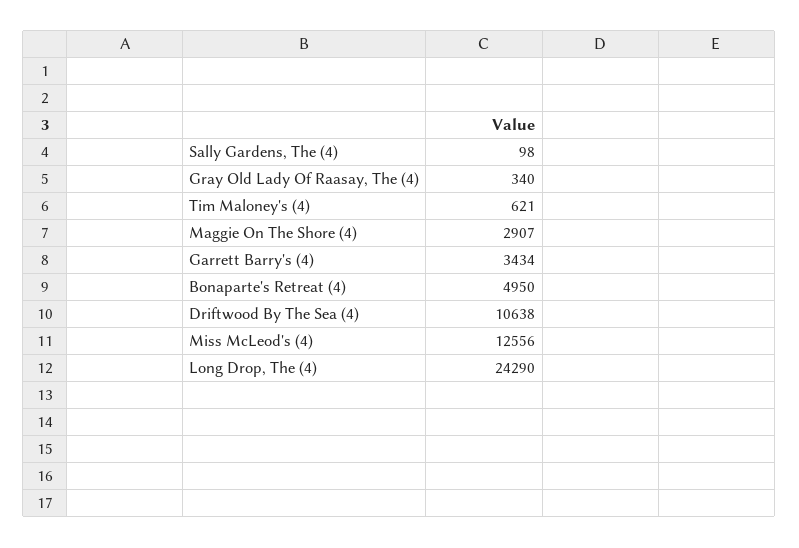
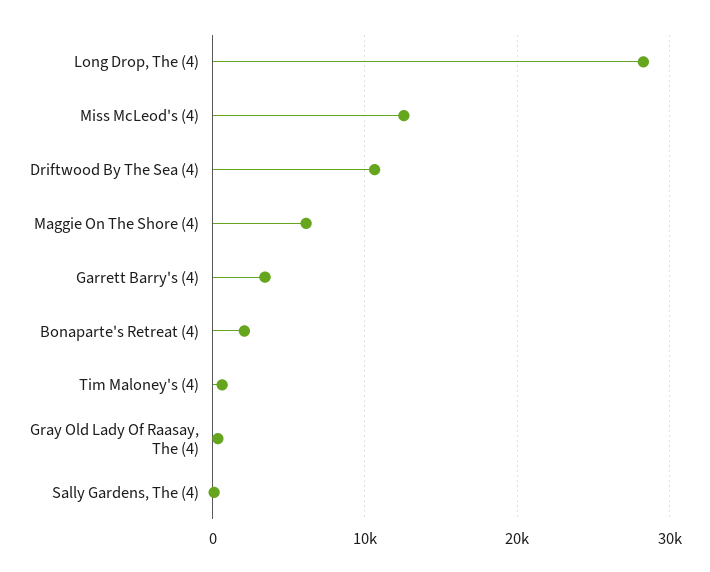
  {
    "Sally Gardens, The (4)": 98,
    "Gray Old Lady Of Raasay, The (4)": 340,
    "Tim Maloney's (4)": 621,
-   "Maggie On The Shore (4)": 2907,
+   "Maggie On The Shore (4)": 6000,
    "Garrett Barry's (4)": 3434,
-   "Bonaparte's Retreat (4)": 4950,
+   "Bonaparte's Retreat (4)": 2000,
    "Driftwood By The Sea (4)": 10638,
    "Miss McLeod's (4)": 12556,
-   "Long Drop, The (4)": 24290
+   "Long Drop, The (4)": 28000
  }

